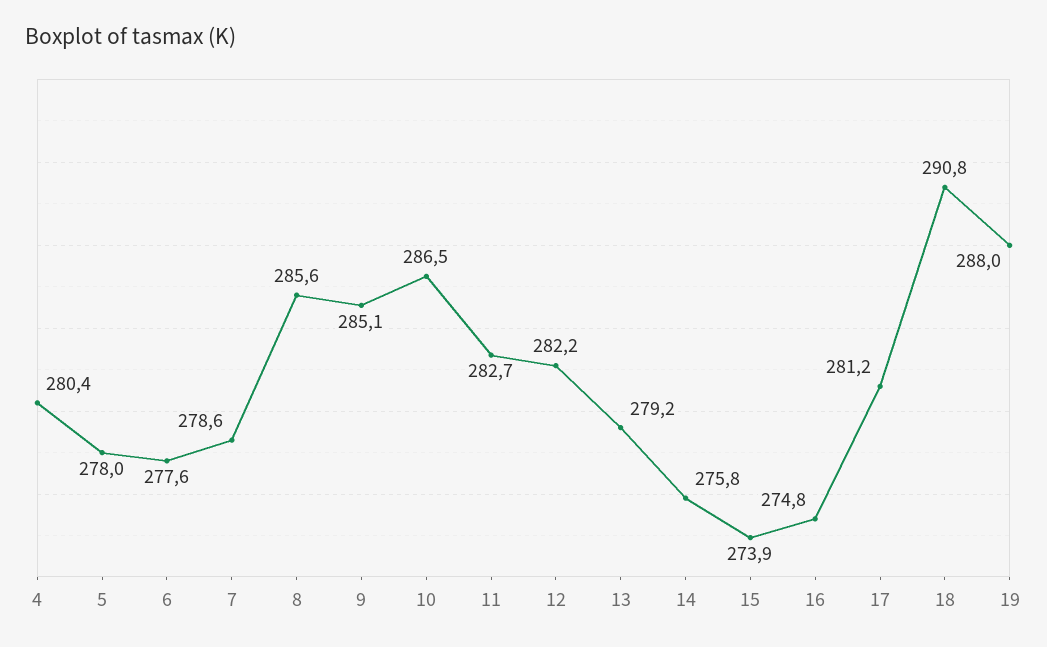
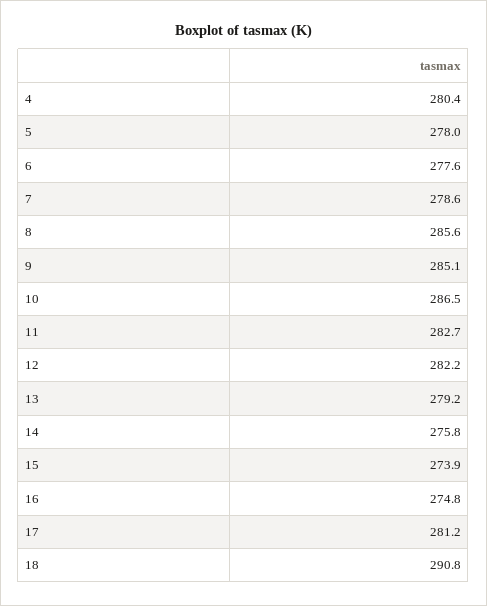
  {
    "4": 280.4,
    "5": 278,
    "6": 277.6,
    "7": 278.6,
    "8": 285.6,
    "9": 285.1,
    "10": 286.5,
    "11": 282.7,
    "12": 282.2,
    "13": 279.2,
    "14": 275.8,
    "15": 273.9,
    "16": 274.8,
    "17": 281.2,
-   "18": 290.8,
+   "18": 290.8
-   "19": 288
  }

